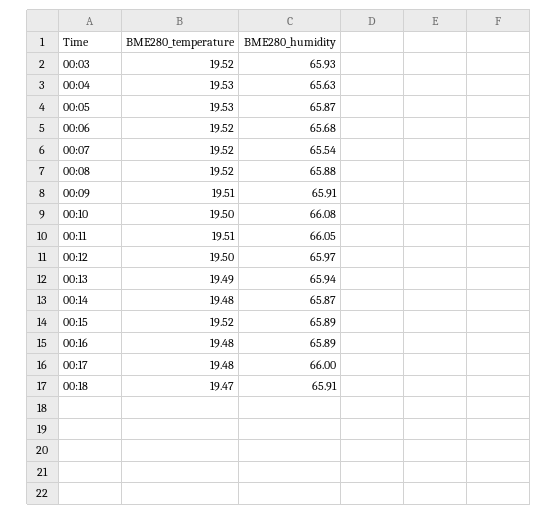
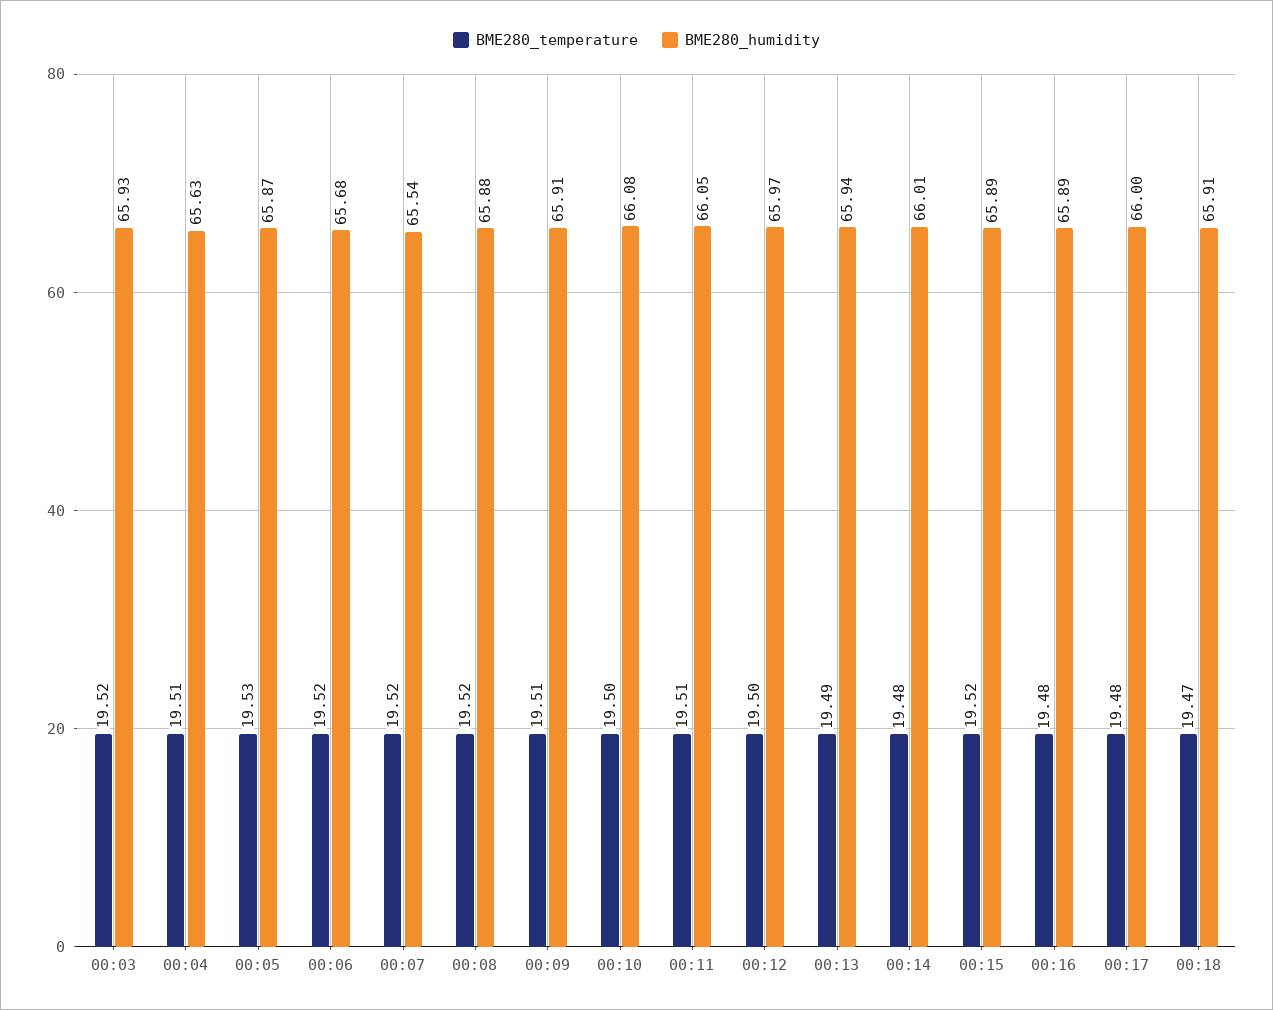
  {
    "BME280_temperature": {
      "00:03": 19.52,
-     "00:04": 19.53,
+     "00:04": 19.51,
      "00:05": 19.53,
      "00:06": 19.52,
      "00:07": 19.52,
      "00:08": 19.52,
      "00:09": 19.51,
      "00:10": 19.5,
      "00:11": 19.51,
      "00:12": 19.5,
      "00:13": 19.49,
      "00:14": 19.48,
      "00:15": 19.52,
      "00:16": 19.48,
      "00:17": 19.48,
      "00:18": 19.47
    },
    "BME280_humidity": {
      "00:03": 65.93,
      "00:04": 65.63,
      "00:05": 65.87,
      "00:06": 65.68,
      "00:07": 65.54,
      "00:08": 65.88,
      "00:09": 65.91,
      "00:10": 66.08,
      "00:11": 66.05,
      "00:12": 65.97,
      "00:13": 65.94,
-     "00:14": 65.87,
+     "00:14": 66.01,
      "00:15": 65.89,
      "00:16": 65.89,
      "00:17": 66,
      "00:18": 65.91
    }
  }

